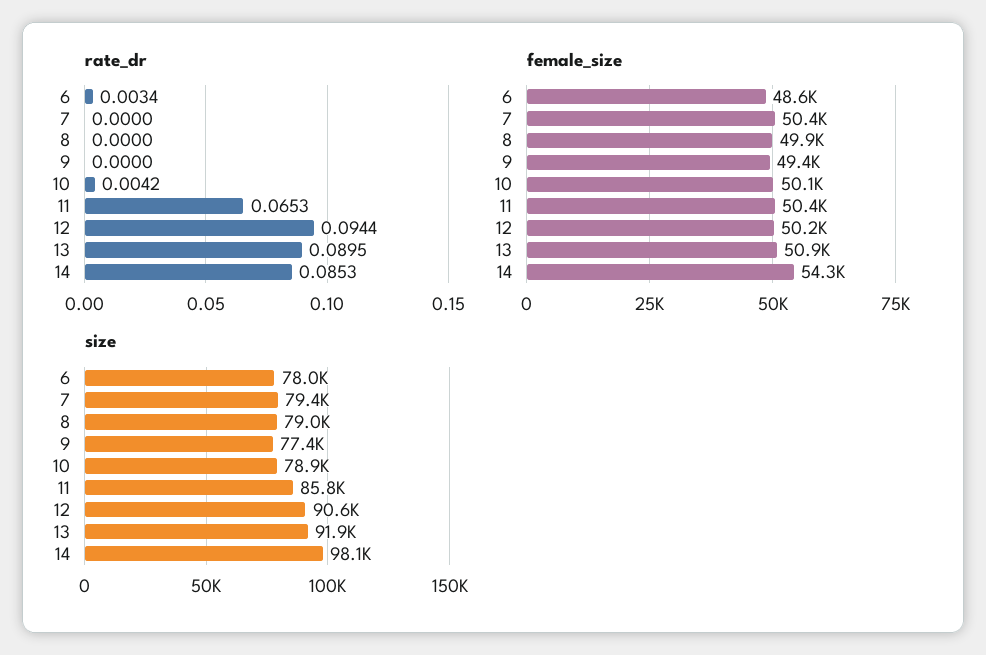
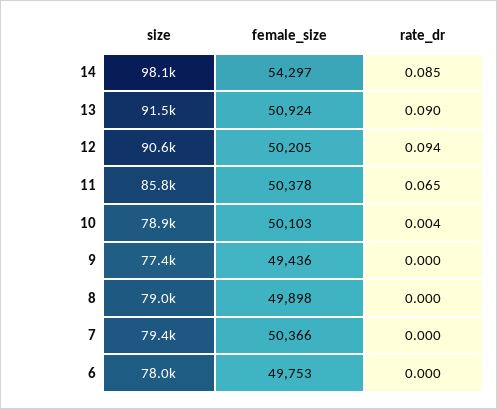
  {
    "rate_dr": {
-     "6": 0.0034,
+     "6": 0,
      "7": 0,
      "8": 0,
      "9": 0,
      "10": 0.0042,
      "11": 0.0653,
      "12": 0.0944,
      "13": 0.0895,
      "14": 0.0853
    },
    "female_size": {
-     "6": 48600,
+     "6": 49753,
      "7": 50366,
      "8": 49898,
      "9": 49436,
      "10": 50103,
      "11": 50378,
      "12": 50205,
      "13": 50924,
      "14": 54297
    },
    "size": {
      "6": 78000,
      "7": 79400,
      "8": 79000,
      "9": 77400,
      "10": 78900,
      "11": 85800,
      "12": 90600,
-     "13": 91900,
+     "13": 91500,
      "14": 98100
    }
  }

